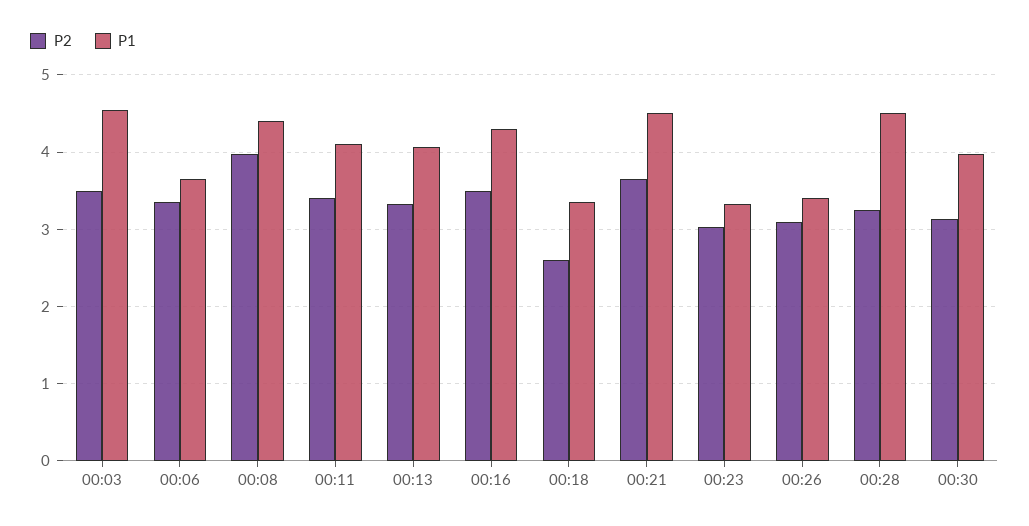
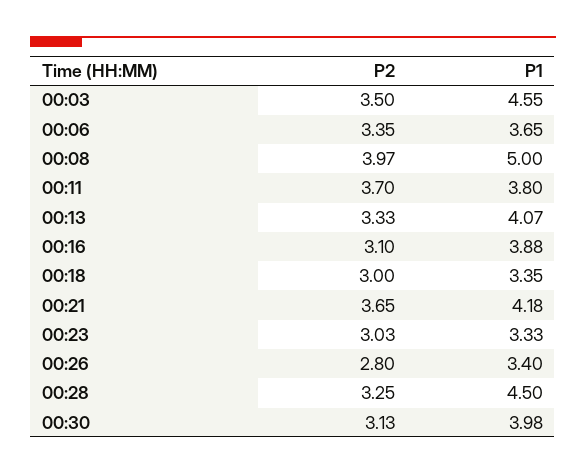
  {
    "P2": {
      "00:03": 3.5,
      "00:06": 3.35,
      "00:08": 3.97,
-     "00:11": 3.4,
+     "00:11": 3.7,
      "00:13": 3.33,
-     "00:16": 3.5,
+     "00:16": 3.1,
-     "00:18": 2.6,
+     "00:18": 3,
      "00:21": 3.65,
      "00:23": 3.03,
-     "00:26": 3.1,
+     "00:26": 2.8,
      "00:28": 3.25,
      "00:30": 3.13
    },
    "P1": {
      "00:03": 4.55,
      "00:06": 3.65,
-     "00:08": 4.4,
+     "00:08": 5,
-     "00:11": 4.1,
+     "00:11": 3.8,
      "00:13": 4.07,
-     "00:16": 4.3,
+     "00:16": 3.88,
      "00:18": 3.35,
-     "00:21": 4.5,
+     "00:21": 4.18,
      "00:23": 3.33,
      "00:26": 3.4,
      "00:28": 4.5,
      "00:30": 3.98
    }
  }

